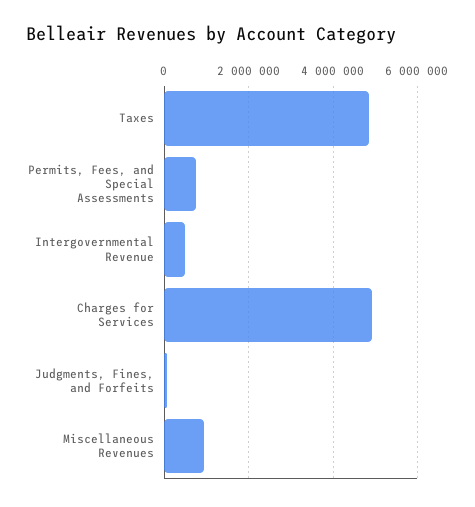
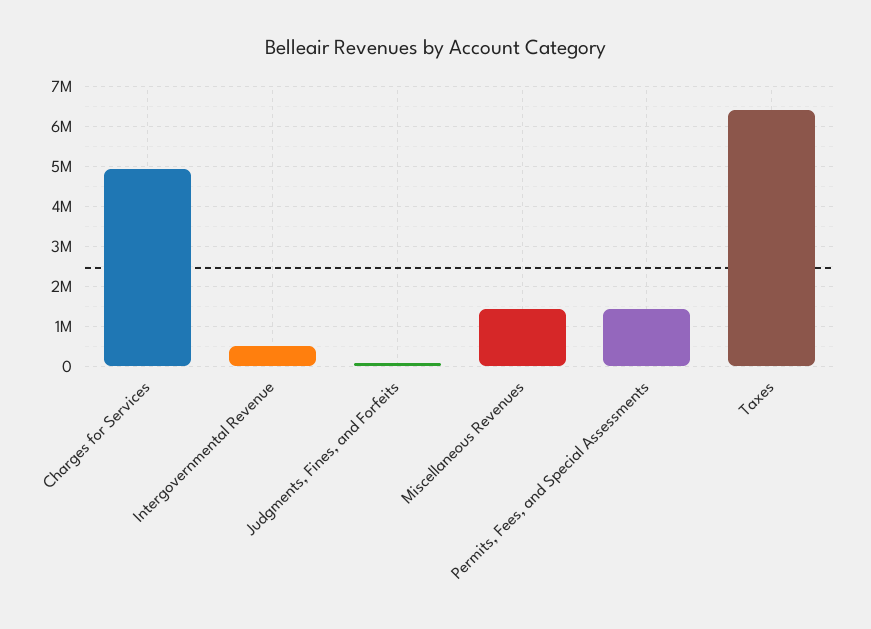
  {
-   "Taxes": 4800000,
+   "Taxes": 6400000,
-   "Permits, Fees, and Special Assessments": 800000,
+   "Permits, Fees, and Special Assessments": 1400000,
    "Intergovernmental Revenue": 400000,
    "Charges for Services": 5000000,
    "Judgments, Fines, and Forfeits": 0,
-   "Miscellaneous Revenues": 1000000
+   "Miscellaneous Revenues": 1400000
  }

